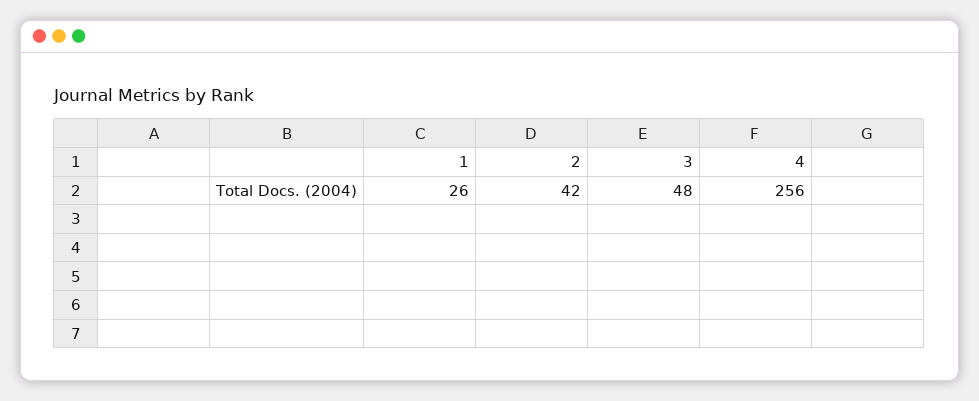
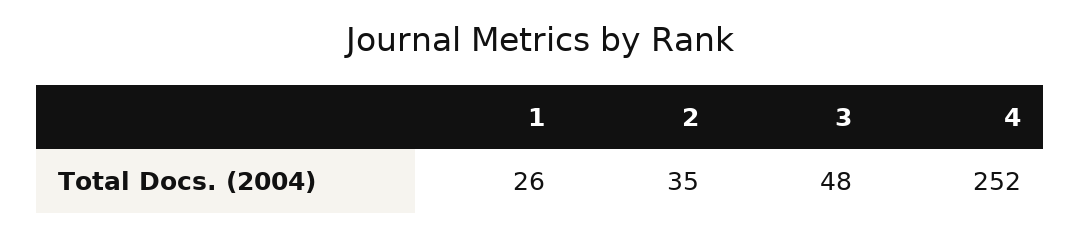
  {
    "1": 26,
-   "2": 42,
+   "2": 35,
    "3": 48,
-   "4": 256
+   "4": 252
  }

